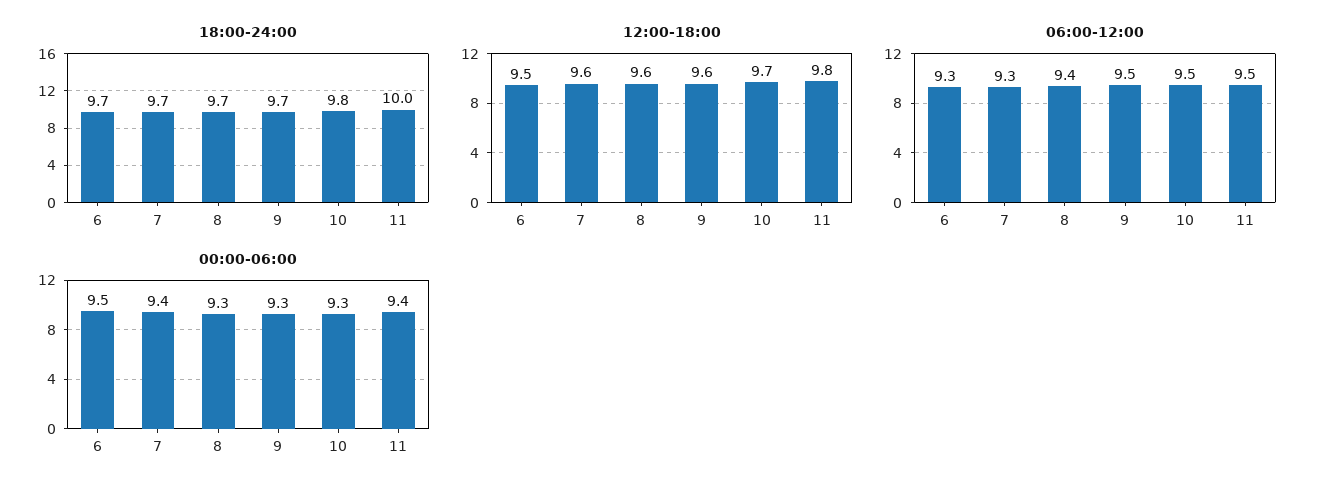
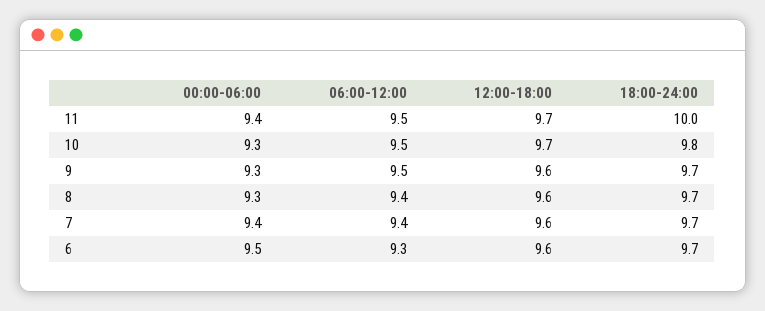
  {
    "18:00-24:00": {
      "6": 9.7,
      "7": 9.7,
      "8": 9.7,
      "9": 9.7,
      "10": 9.8,
      "11": 10
    },
    "12:00-18:00": {
-     "6": 9.5,
+     "6": 9.6,
      "7": 9.6,
      "8": 9.6,
      "9": 9.6,
      "10": 9.7,
-     "11": 9.8
+     "11": 9.7
    },
    "06:00-12:00": {
      "6": 9.3,
-     "7": 9.3,
+     "7": 9.4,
      "8": 9.4,
      "9": 9.5,
      "10": 9.5,
      "11": 9.5
    },
    "00:00-06:00": {
      "6": 9.5,
      "7": 9.4,
      "8": 9.3,
      "9": 9.3,
      "10": 9.3,
      "11": 9.4
    }
  }

